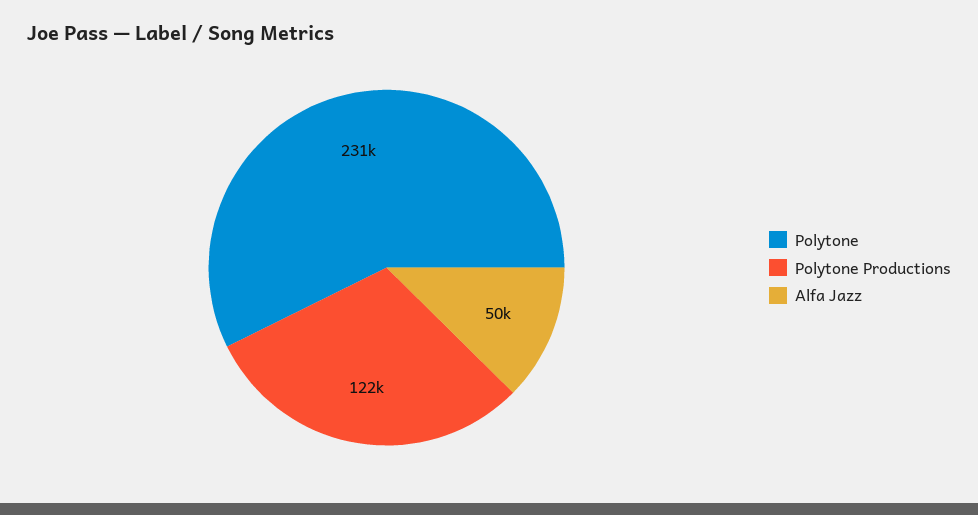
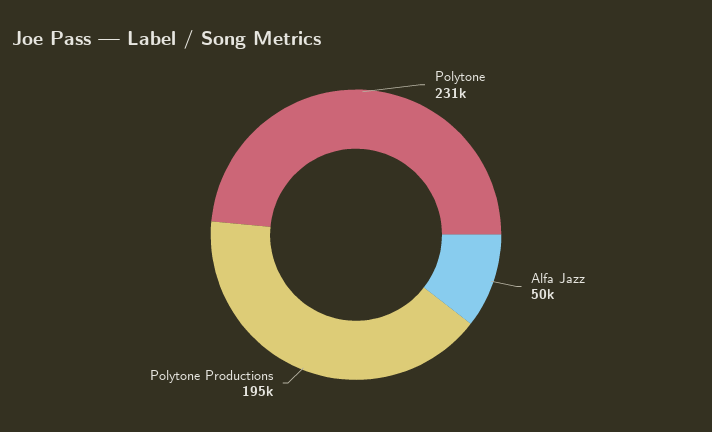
  {
    "Polytone": 231000,
-   "Polytone Productions": 122000,
+   "Polytone Productions": 195000,
    "Alfa Jazz": 50000
  }

